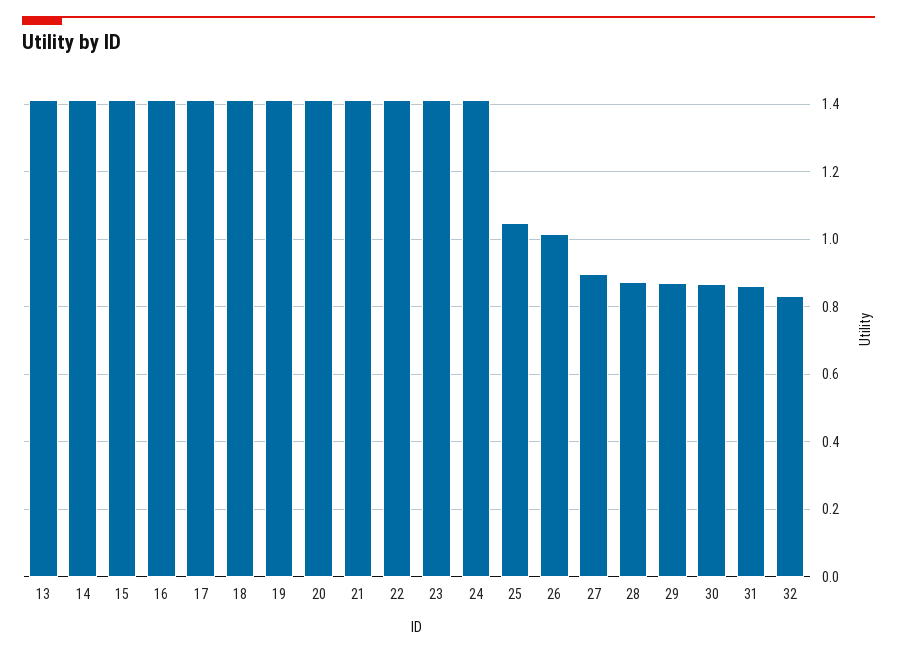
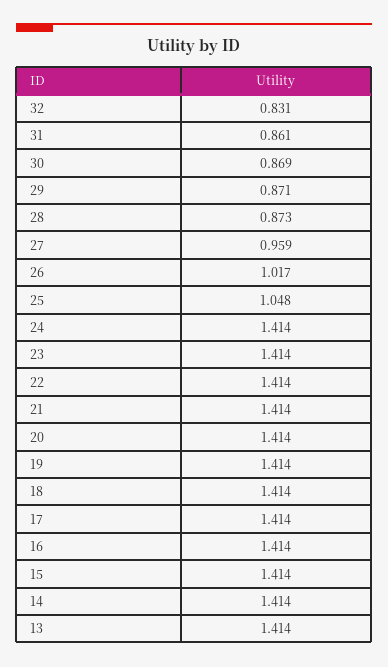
  {
    "13": 1.414,
    "14": 1.414,
    "15": 1.414,
    "16": 1.414,
    "17": 1.414,
    "18": 1.414,
    "19": 1.414,
    "20": 1.414,
    "21": 1.414,
    "22": 1.414,
    "23": 1.414,
    "24": 1.414,
    "25": 1.048,
    "26": 1.017,
-   "27": 0.9,
+   "27": 0.959,
    "28": 0.873,
    "29": 0.871,
    "30": 0.869,
    "31": 0.861,
    "32": 0.831
  }

